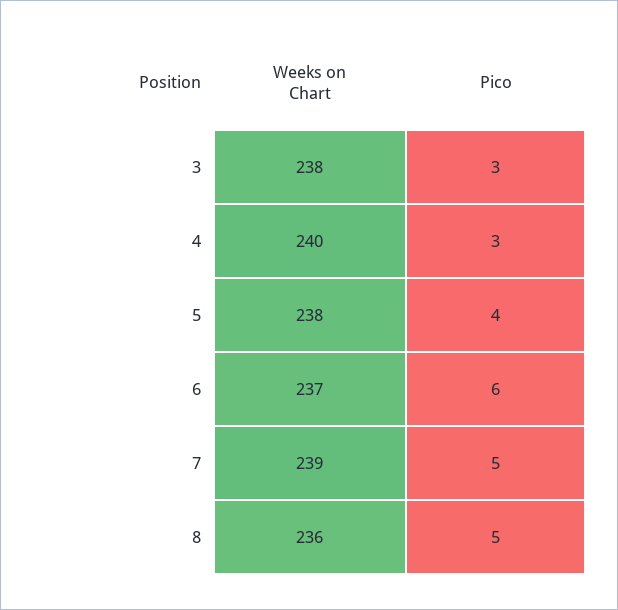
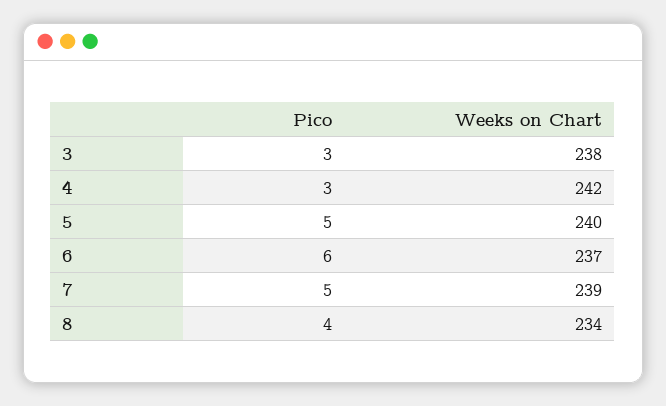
  {
    "Weeks on Chart": {
      "3": 238,
-     "4": 240,
+     "4": 242,
-     "5": 238,
+     "5": 240,
      "6": 237,
      "7": 239,
-     "8": 236
+     "8": 234
    },
    "Pico": {
      "3": 3,
      "4": 3,
-     "5": 4,
+     "5": 5,
      "6": 6,
      "7": 5,
-     "8": 5
+     "8": 4
    }
  }

